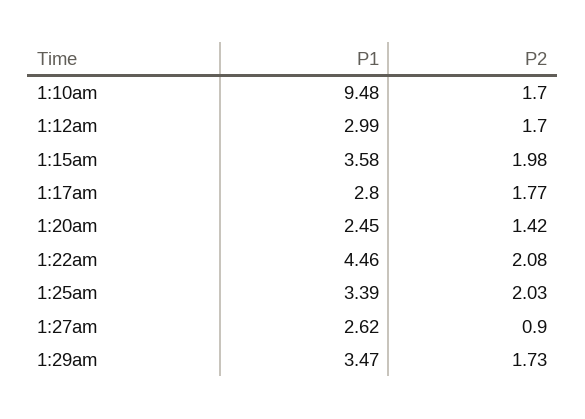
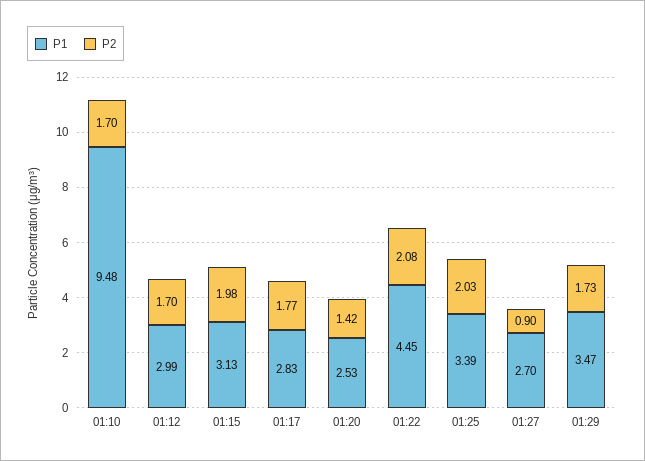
  {
    "P1": {
      "1:10am": 9.48,
      "1:12am": 2.99,
-     "1:15am": 3.58,
+     "1:15am": 3.13,
-     "1:17am": 2.8,
+     "1:17am": 2.83,
-     "1:20am": 2.45,
+     "1:20am": 2.53,
-     "1:22am": 4.46,
+     "1:22am": 4.45,
      "1:25am": 3.39,
-     "1:27am": 2.62,
+     "1:27am": 2.7,
      "1:29am": 3.47
    },
    "P2": {
      "1:10am": 1.7,
      "1:12am": 1.7,
      "1:15am": 1.98,
      "1:17am": 1.77,
      "1:20am": 1.42,
      "1:22am": 2.08,
      "1:25am": 2.03,
      "1:27am": 0.9,
      "1:29am": 1.73
    }
  }

